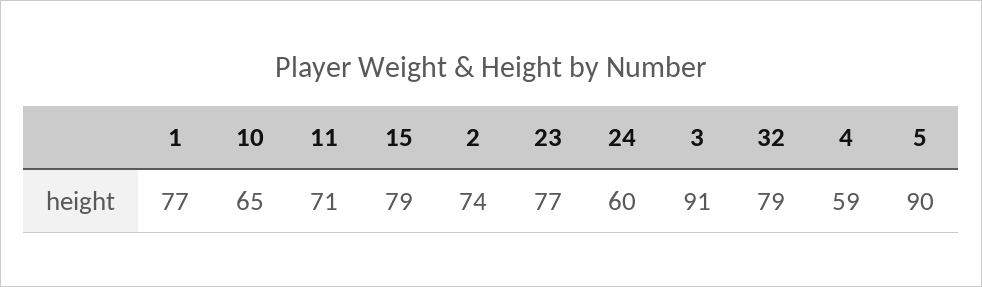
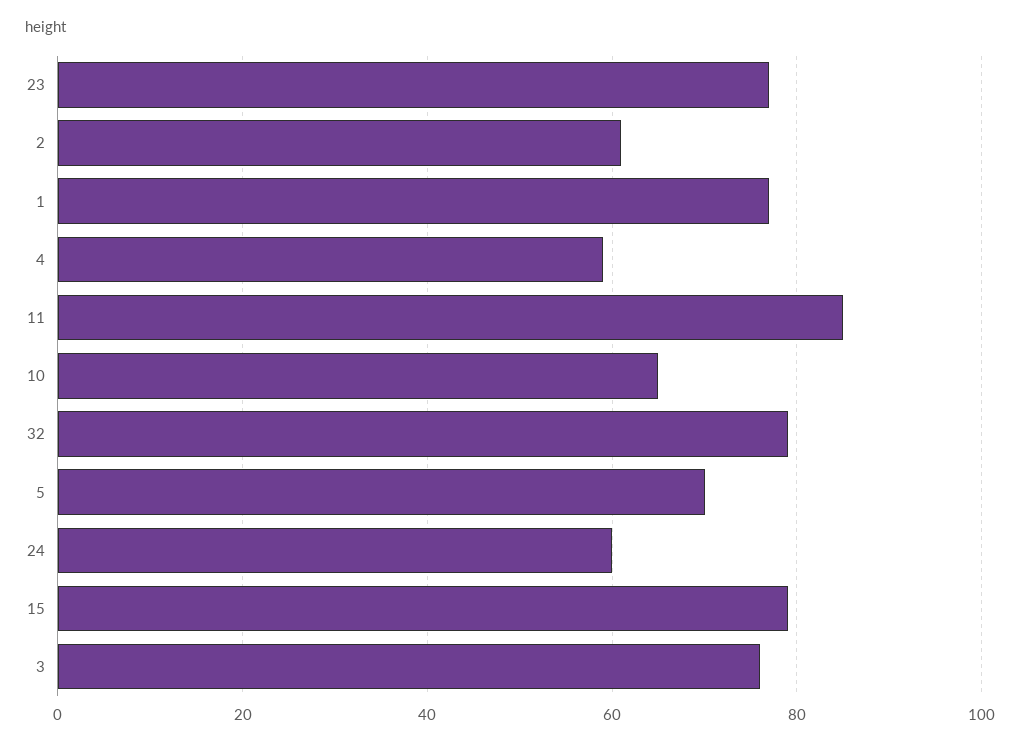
  {
    "1": 77,
    "10": 65,
-   "11": 71,
+   "11": 85,
    "15": 79,
-   "2": 74,
+   "2": 60,
    "23": 77,
    "24": 60,
-   "3": 91,
+   "3": 75,
    "32": 79,
    "4": 59,
-   "5": 90
+   "5": 70
  }

